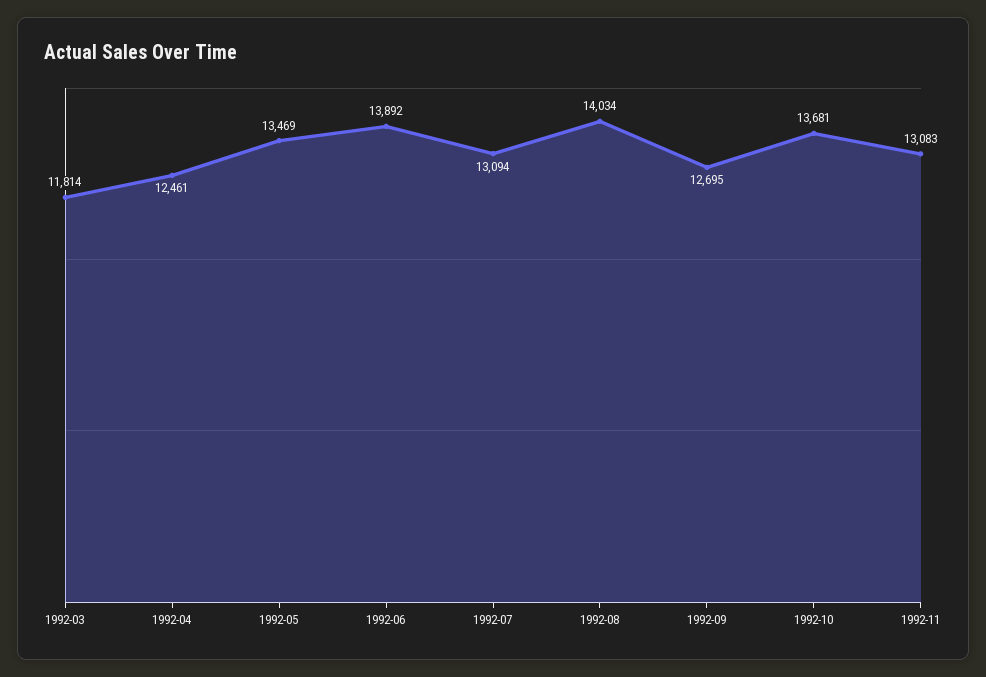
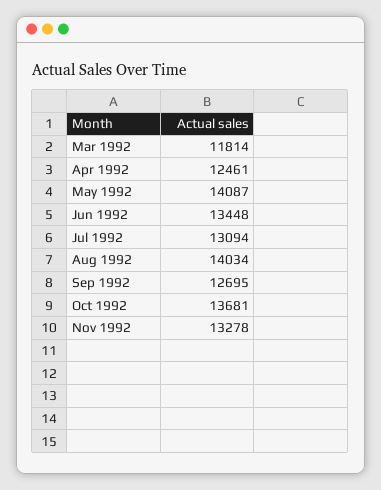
  {
    "1992-03": 11814,
    "1992-04": 12461,
-   "1992-05": 13469,
+   "1992-05": 14087,
-   "1992-06": 13892,
+   "1992-06": 13448,
    "1992-07": 13094,
    "1992-08": 14034,
    "1992-09": 12695,
    "1992-10": 13681,
-   "1992-11": 13083
+   "1992-11": 13278
  }

